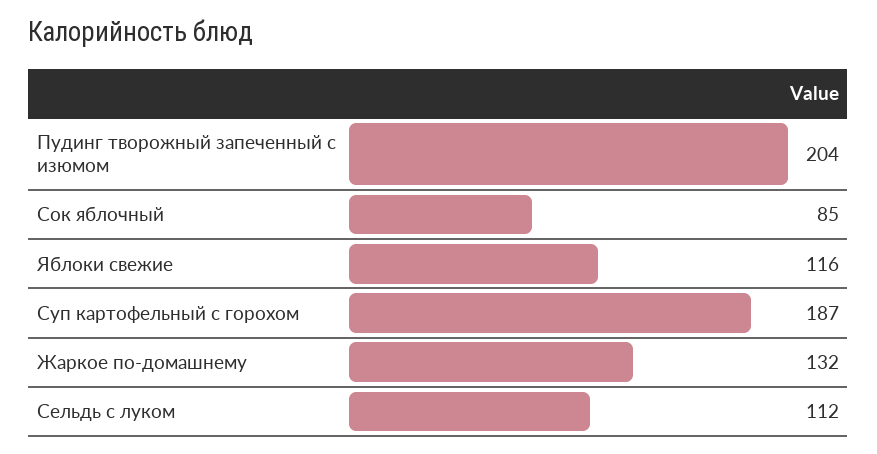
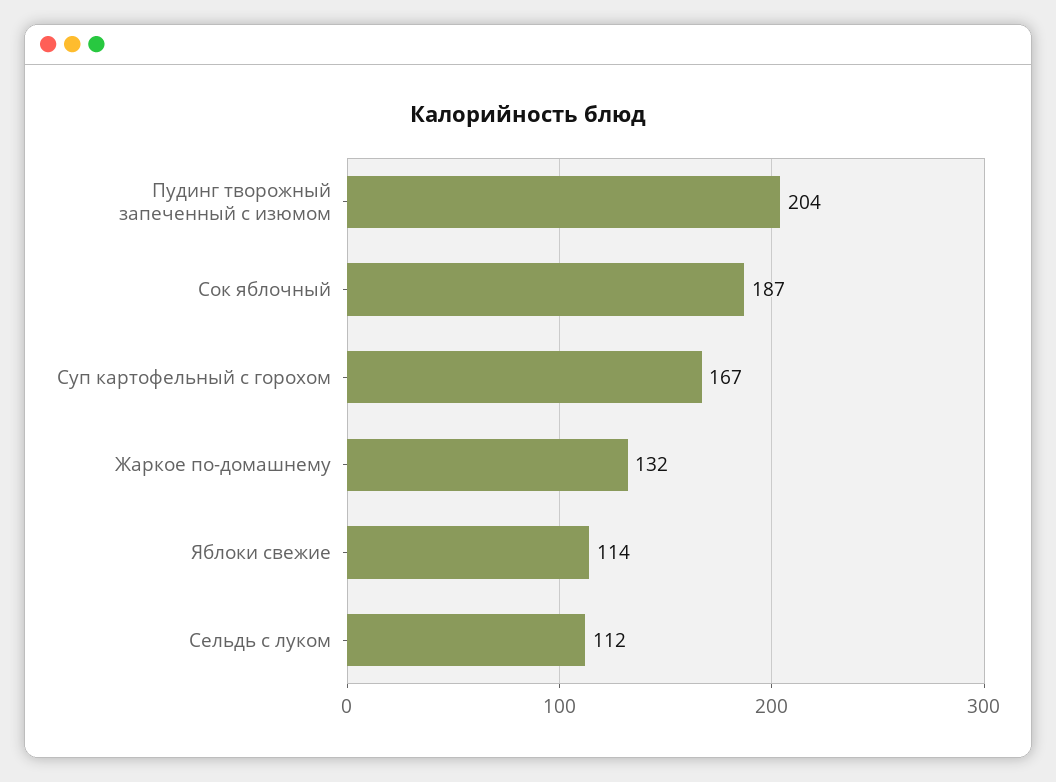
  {
    "Пудинг творожный запеченный с изюмом": 204,
-   "Сок яблочный": 85,
+   "Сок яблочный": 187,
-   "Яблоки свежие": 116,
+   "Яблоки свежие": 114,
-   "Суп картофельный с горохом": 187,
+   "Суп картофельный с горохом": 167,
    "Жаркое по-домашнему": 132,
    "Сельдь с луком": 112
  }

